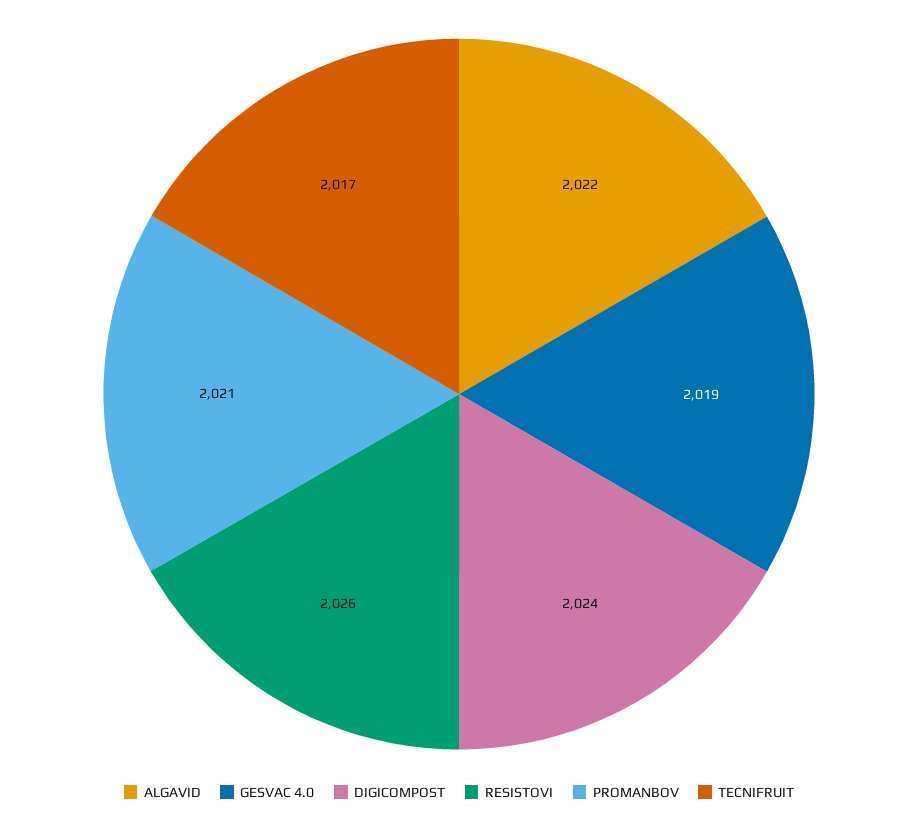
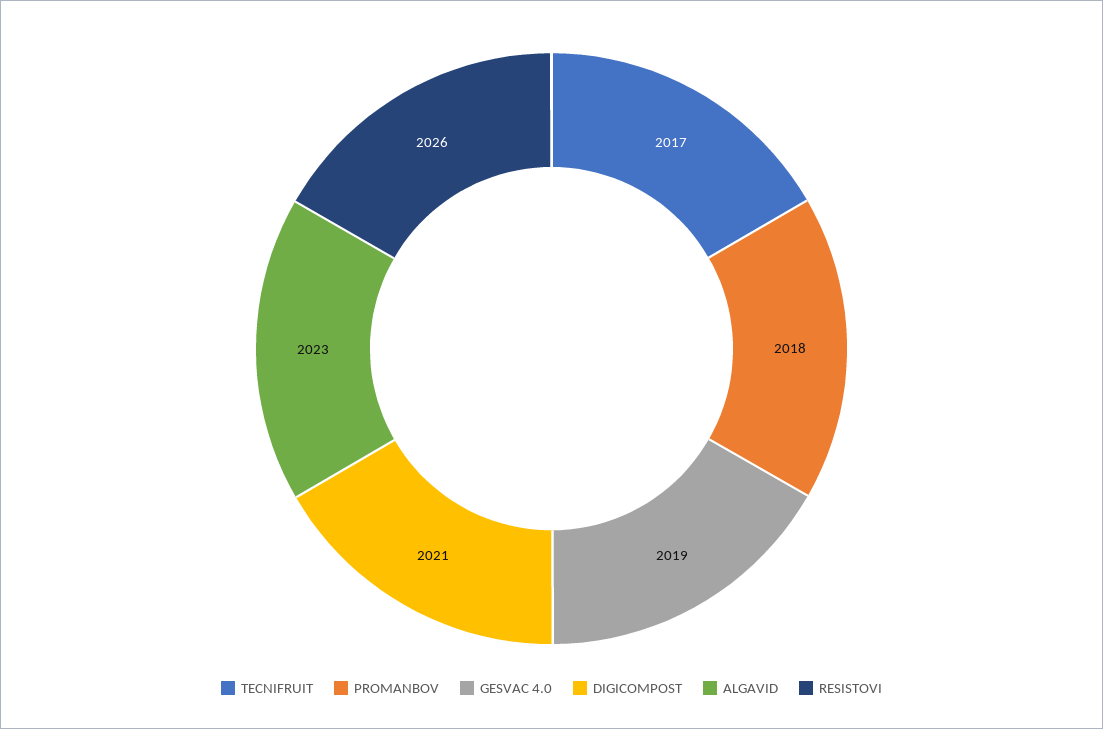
  {
-   "ALGAVID": 2022,
+   "ALGAVID": 2023,
    "GESVAC 4.0": 2019,
-   "DIGICOMPOST": 2024,
+   "DIGICOMPOST": 2021,
    "RESISTOVI": 2026,
-   "PROMANBOV": 2021,
+   "PROMANBOV": 2018,
    "TECNIFRUIT": 2017
  }

